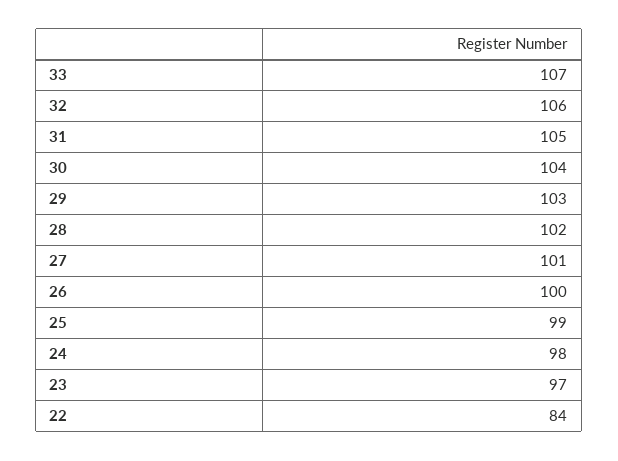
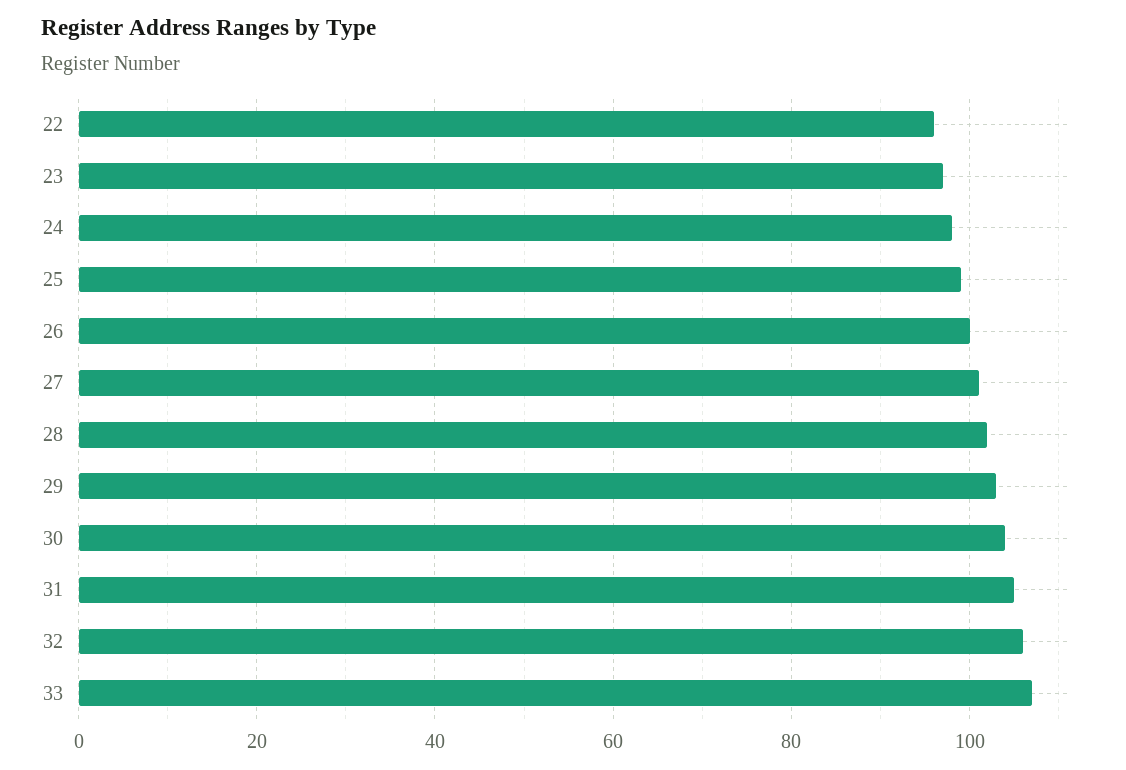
  {
    "33": 107,
    "32": 106,
    "31": 105,
    "30": 104,
    "29": 103,
    "28": 102,
    "27": 101,
    "26": 100,
    "25": 99,
    "24": 98,
    "23": 97,
-   "22": 84
+   "22": 95
  }

